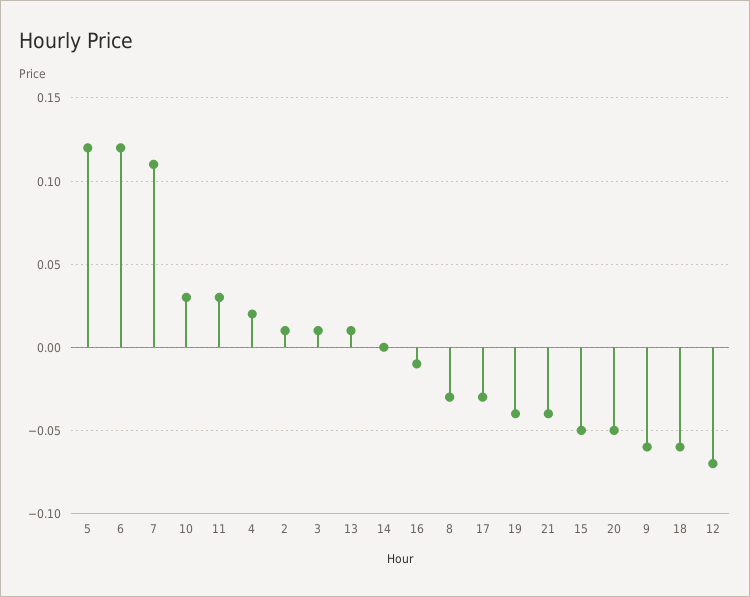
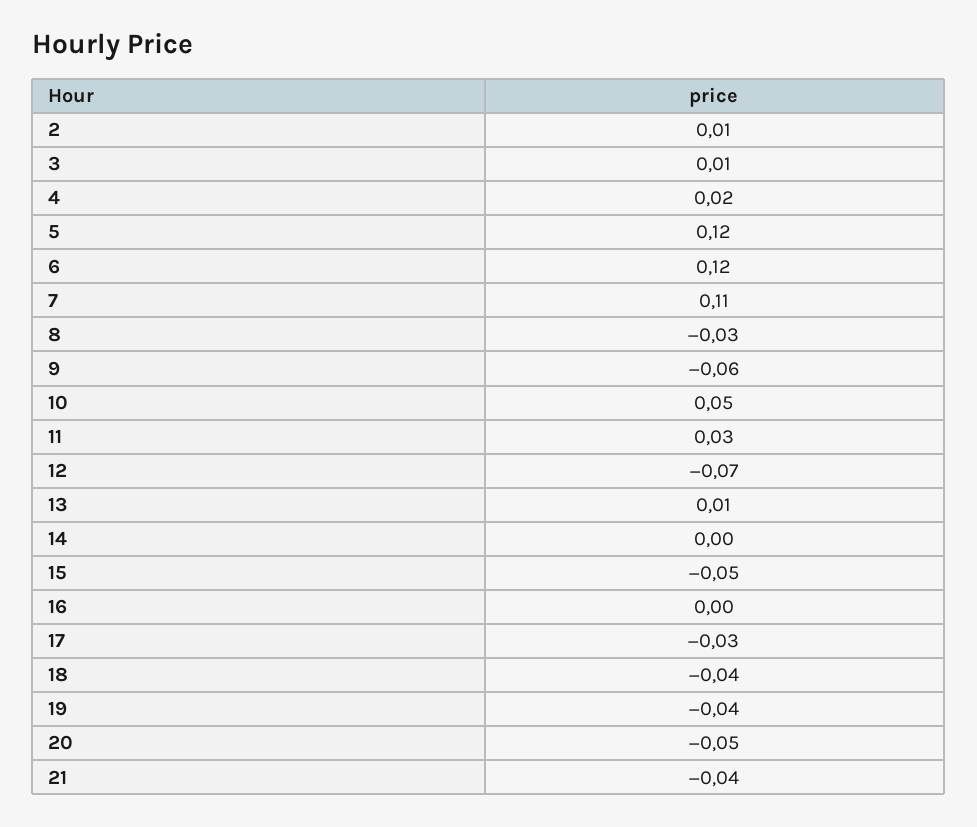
  {
    "5": 0.12,
    "6": 0.12,
    "7": 0.11,
-   "10": 0.03,
+   "10": 0.05,
    "11": 0.03,
    "4": 0.02,
    "2": 0.01,
    "3": 0.01,
    "13": 0.01,
    "14": 0,
-   "16": -0.01,
+   "16": 0,
    "8": -0.03,
    "17": -0.03,
    "19": -0.04,
    "21": -0.04,
    "15": -0.05,
    "20": -0.05,
    "9": -0.06,
-   "18": -0.06,
+   "18": -0.04,
    "12": -0.07
  }

